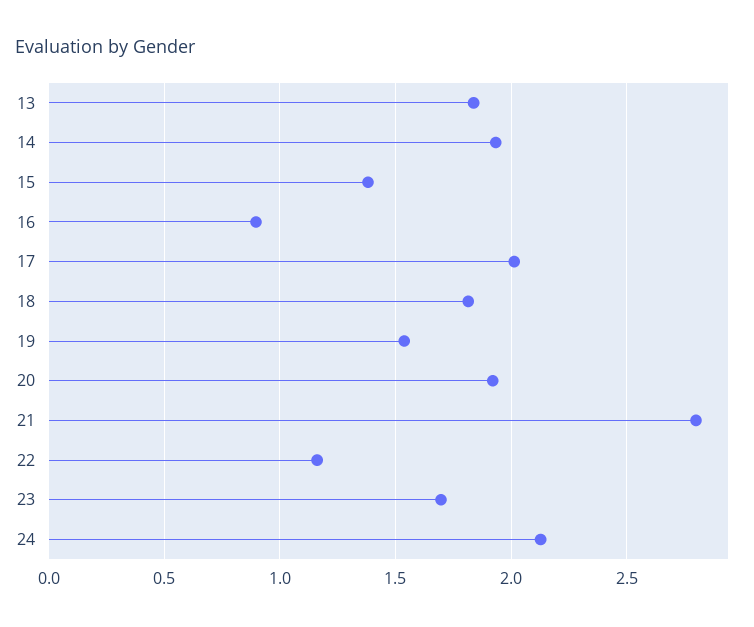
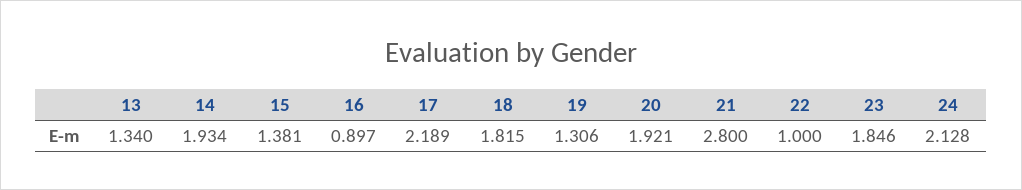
  {
-   "13": 1.85,
+   "13": 1.34,
    "14": 1.934,
    "15": 1.381,
    "16": 0.897,
-   "17": 2,
+   "17": 2.189,
    "18": 1.815,
-   "19": 1.55,
+   "19": 1.306,
    "20": 1.921,
    "21": 2.8,
-   "22": 1.15,
+   "22": 1,
-   "23": 1.7,
+   "23": 1.846,
    "24": 2.128
  }

